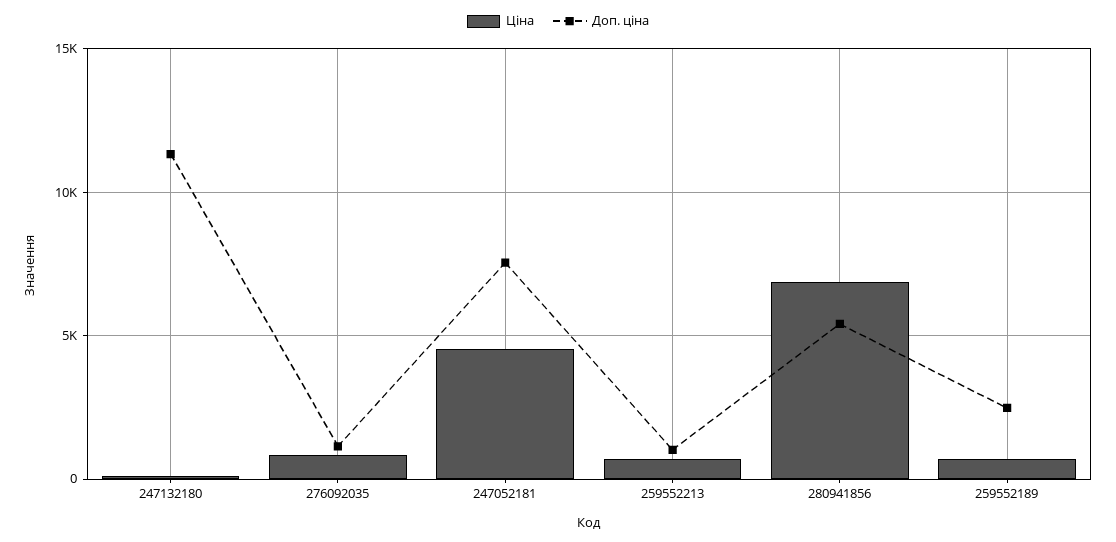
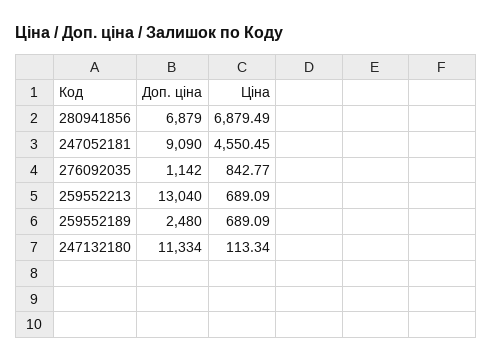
  {
    "Ціна": {
      "247132180": 113.34,
      "276092035": 842.77,
      "247052181": 4550.45,
      "259552213": 689.09,
      "280941856": 6879.49,
      "259552189": 689.09
    },
    "Доп. ціна": {
      "247132180": 11334,
      "276092035": 1142,
-     "247052181": 7500,
+     "247052181": 9090,
-     "259552213": 1000,
+     "259552213": 13040,
-     "280941856": 5500,
+     "280941856": 6879,
      "259552189": 2480
    }
  }

